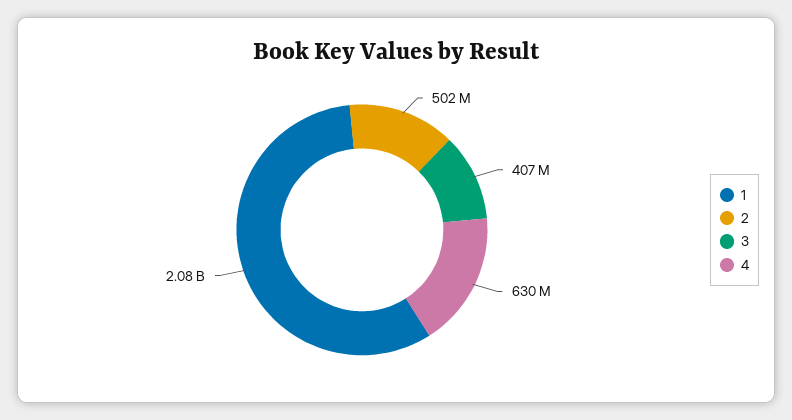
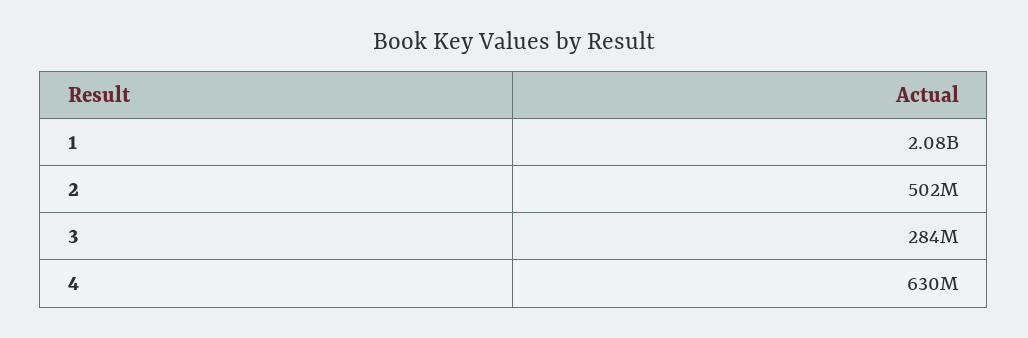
  {
    "1": 2080000000,
    "2": 502000000,
-   "3": 407000000,
+   "3": 284000000,
    "4": 630000000
  }

